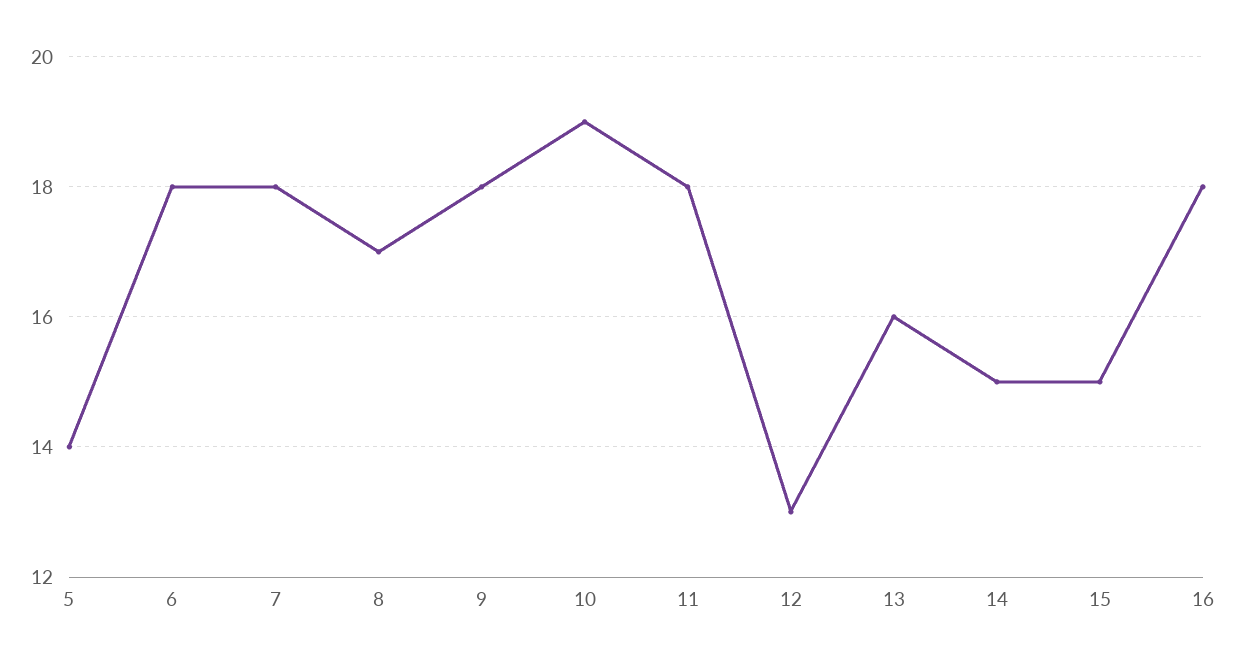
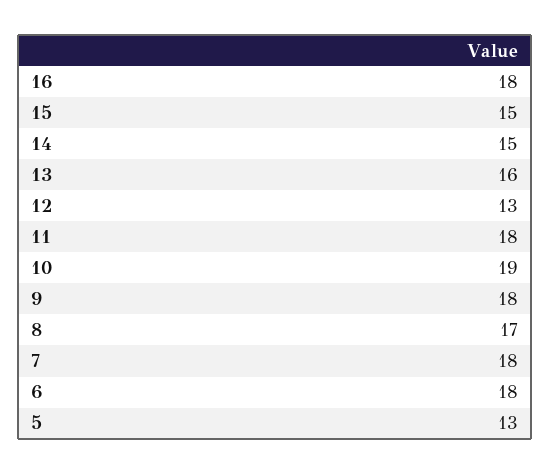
  {
-   "5": 14,
+   "5": 13,
    "6": 18,
    "7": 18,
    "8": 17,
    "9": 18,
    "10": 19,
    "11": 18,
    "12": 13,
    "13": 16,
    "14": 15,
    "15": 15,
    "16": 18
  }

